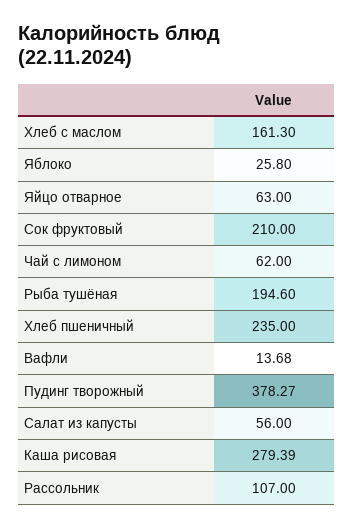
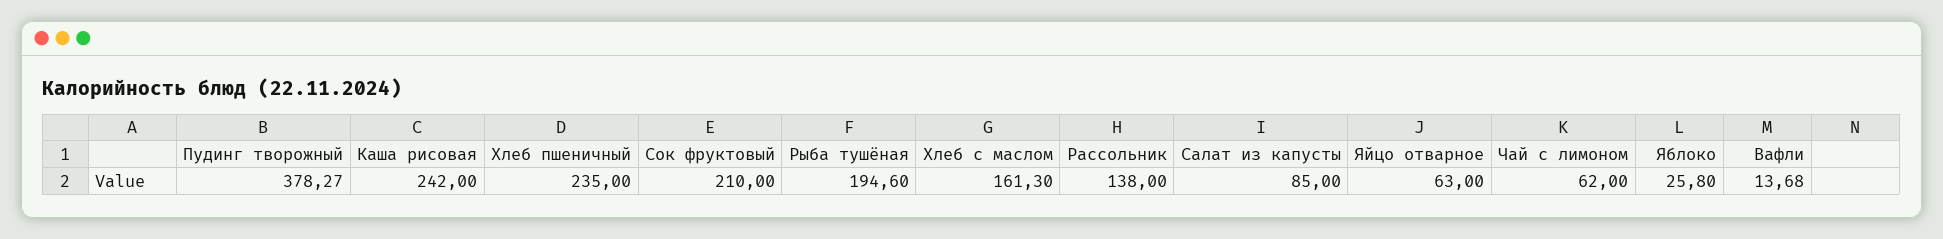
  {
    "Хлеб с маслом": 161.3,
    "Яблоко": 25.8,
    "Яйцо отварное": 63,
    "Сок фруктовый": 210,
    "Чай с лимоном": 62,
    "Рыба тушёная": 194.6,
    "Хлеб пшеничный": 235,
    "Вафли": 13.68,
    "Пудинг творожный": 378.27,
-   "Салат из капусты": 56,
+   "Салат из капусты": 85,
-   "Каша рисовая": 279.39,
+   "Каша рисовая": 242,
-   "Рассольник": 107
+   "Рассольник": 138
  }

